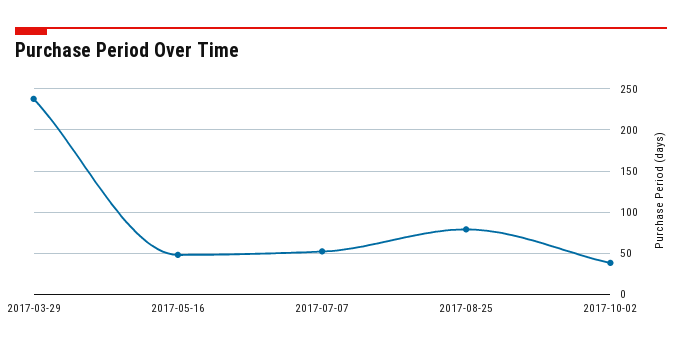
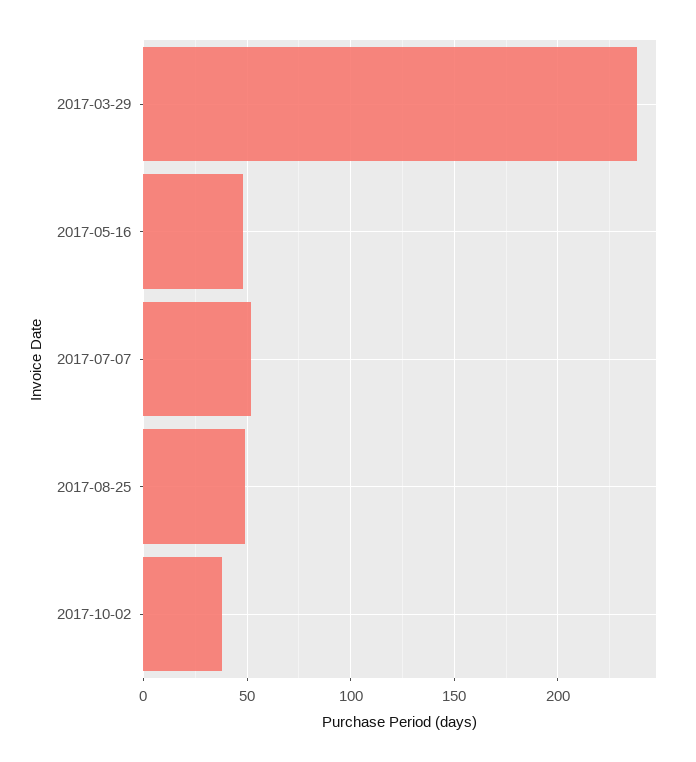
  {
    "2017-03-29": 240,
    "2017-05-16": 50,
    "2017-07-07": 50,
-   "2017-08-25": 80,
+   "2017-08-25": 50,
    "2017-10-02": 40
  }

